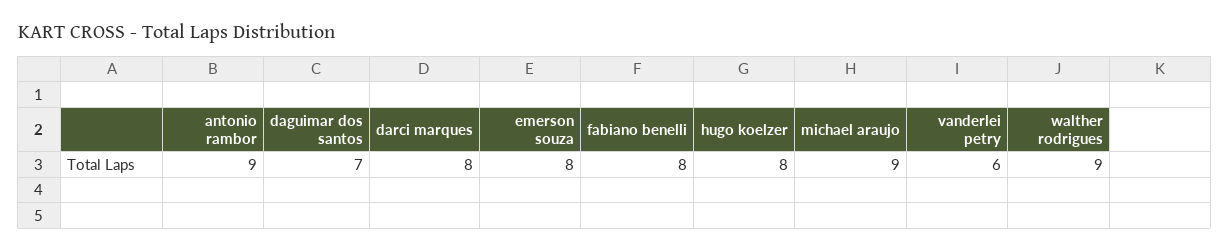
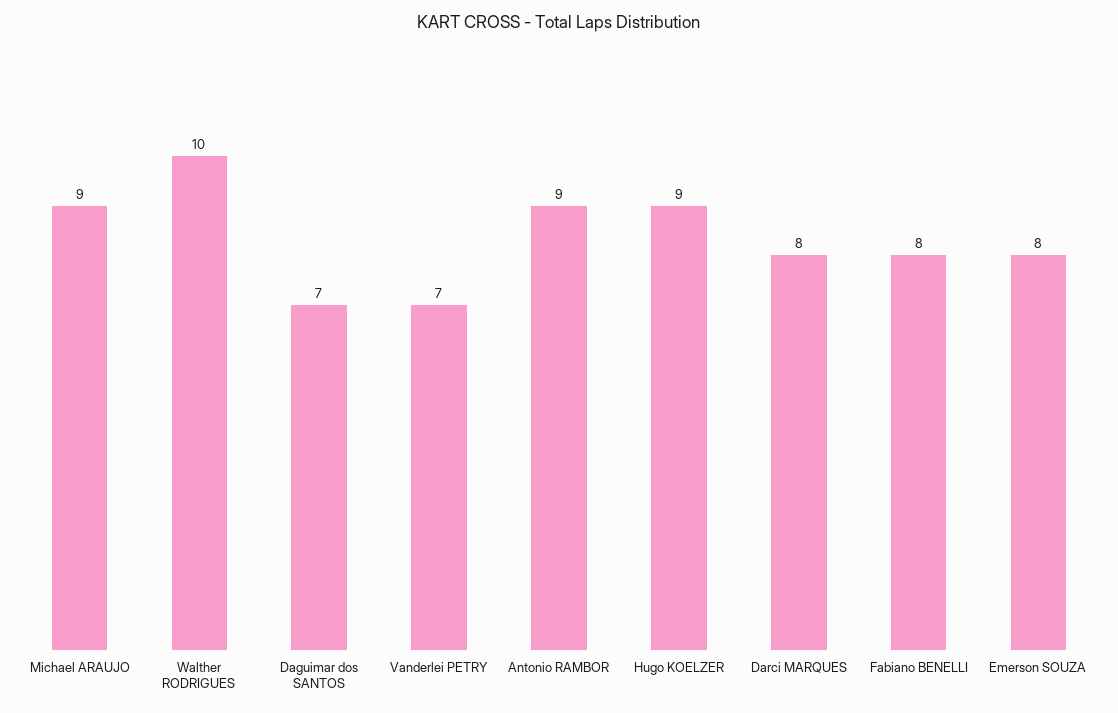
  {
    "antonio rambor": 9,
    "daguimar dos santos": 7,
    "darci marques": 8,
    "emerson souza": 8,
    "fabiano benelli": 8,
-   "hugo koelzer": 8,
+   "hugo koelzer": 9,
    "michael araujo": 9,
-   "vanderlei petry": 6,
+   "vanderlei petry": 7,
-   "walther rodrigues": 9
+   "walther rodrigues": 10
  }

